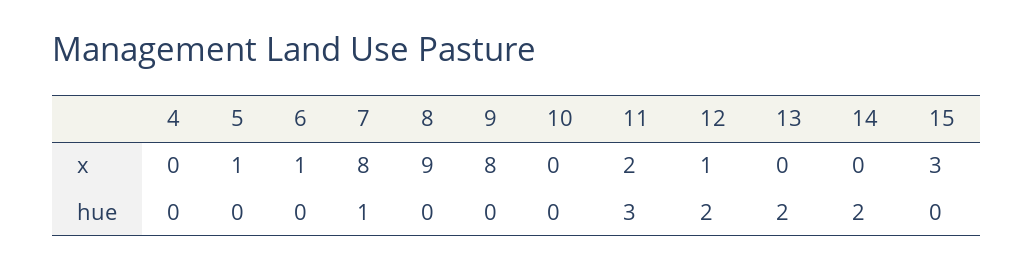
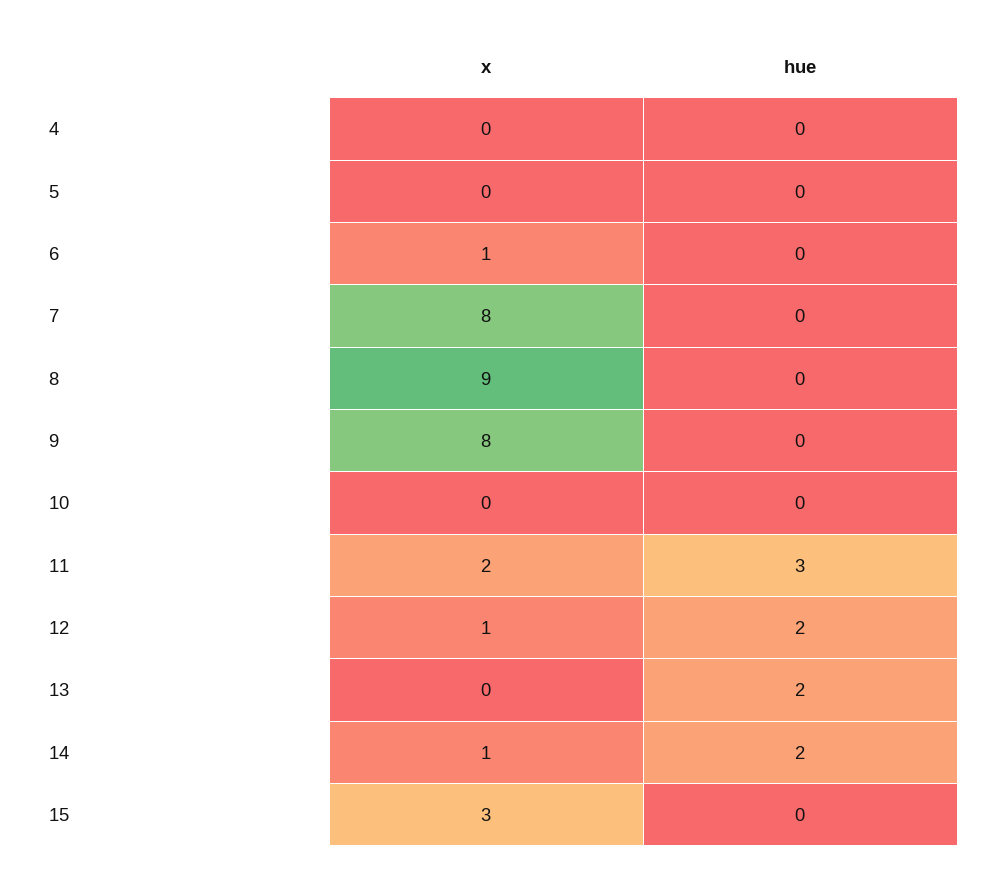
  {
    "4": {
      "x": 0,
      "hue": 0
    },
    "5": {
-     "x": 1,
+     "x": 0,
      "hue": 0
    },
    "6": {
      "x": 1,
      "hue": 0
    },
    "7": {
      "x": 8,
-     "hue": 1
+     "hue": 0
    },
    "8": {
      "x": 9,
      "hue": 0
    },
    "9": {
      "x": 8,
      "hue": 0
    },
    "10": {
      "x": 0,
      "hue": 0
    },
    "11": {
      "x": 2,
      "hue": 3
    },
    "12": {
      "x": 1,
      "hue": 2
    },
    "13": {
      "x": 0,
      "hue": 2
    },
    "14": {
-     "x": 0,
+     "x": 1,
      "hue": 2
    },
    "15": {
      "x": 3,
      "hue": 0
    }
  }

